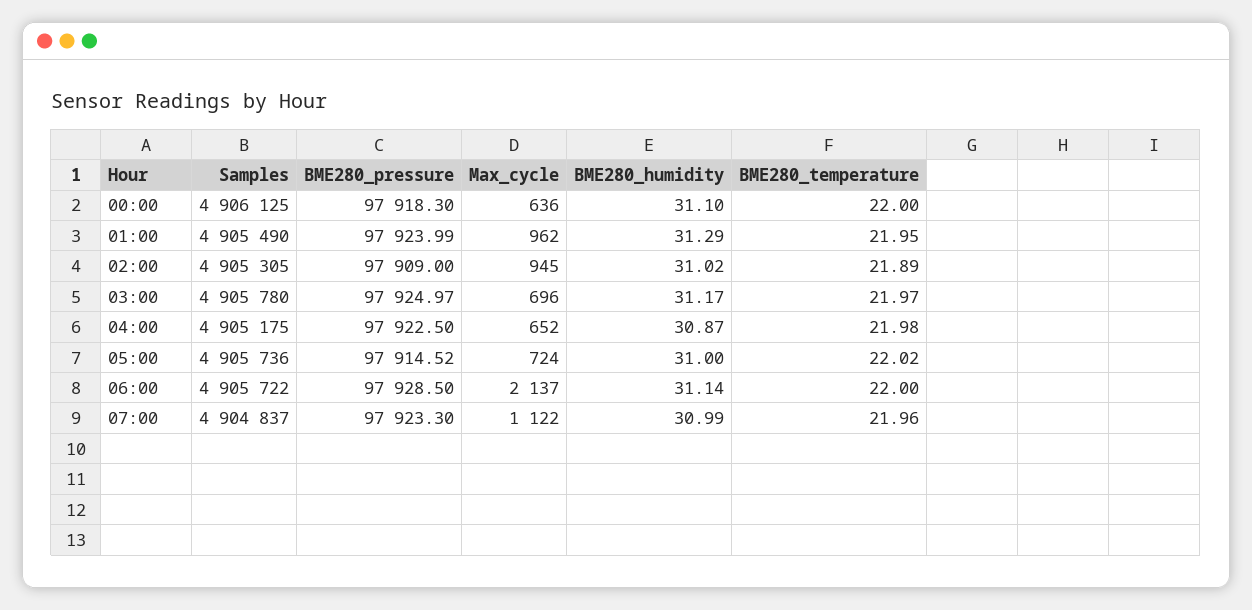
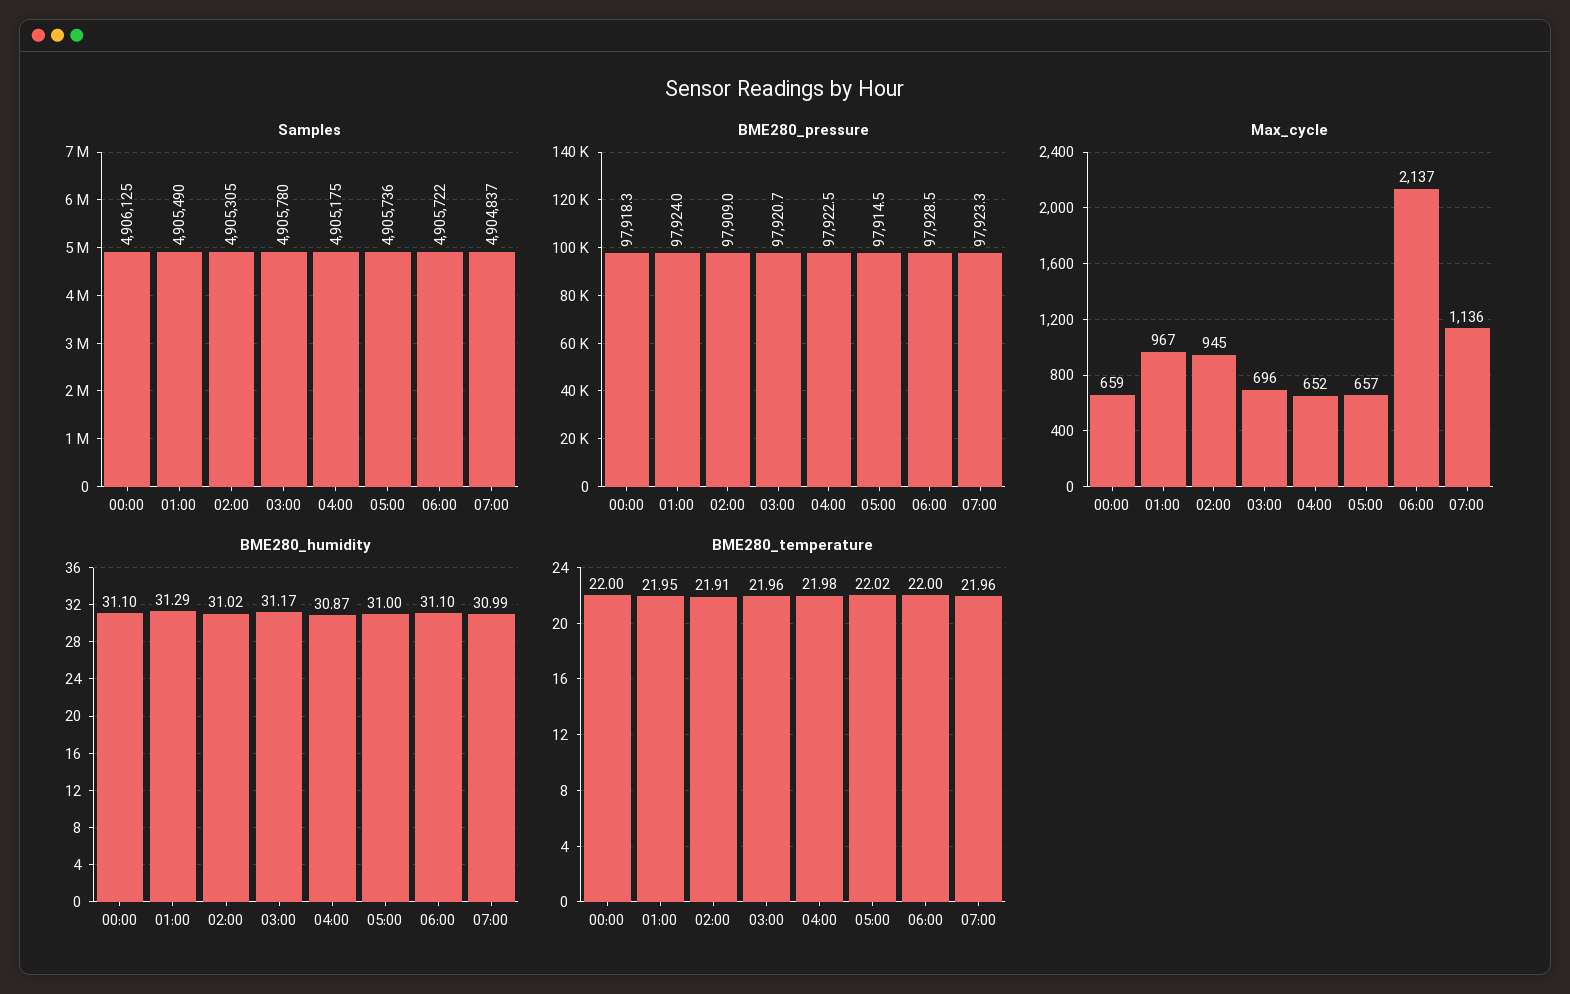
  {
    "Samples": {
      "00:00": 4906125,
      "01:00": 4905490,
      "02:00": 4905305,
      "03:00": 4905780,
      "04:00": 4905175,
      "05:00": 4905736,
      "06:00": 4905722,
      "07:00": 4904837
    },
    "BME280_pressure": {
      "00:00": 97918.3,
      "01:00": 97923.99,
      "02:00": 97909,
-     "03:00": 97924.97,
+     "03:00": 97920.7,
      "04:00": 97922.5,
      "05:00": 97914.52,
      "06:00": 97928.5,
      "07:00": 97923.3
    },
    "Max_cycle": {
-     "00:00": 636,
+     "00:00": 659,
-     "01:00": 962,
+     "01:00": 967,
      "02:00": 945,
      "03:00": 696,
      "04:00": 652,
-     "05:00": 724,
+     "05:00": 657,
      "06:00": 2137,
-     "07:00": 1122
+     "07:00": 1136
    },
    "BME280_humidity": {
      "00:00": 31.1,
      "01:00": 31.29,
      "02:00": 31.02,
      "03:00": 31.17,
      "04:00": 30.87,
      "05:00": 31,
-     "06:00": 31.14,
+     "06:00": 31.1,
      "07:00": 30.99
    },
    "BME280_temperature": {
      "00:00": 22,
      "01:00": 21.95,
-     "02:00": 21.89,
+     "02:00": 21.91,
-     "03:00": 21.97,
+     "03:00": 21.96,
      "04:00": 21.98,
      "05:00": 22.02,
      "06:00": 22,
      "07:00": 21.96
    }
  }

